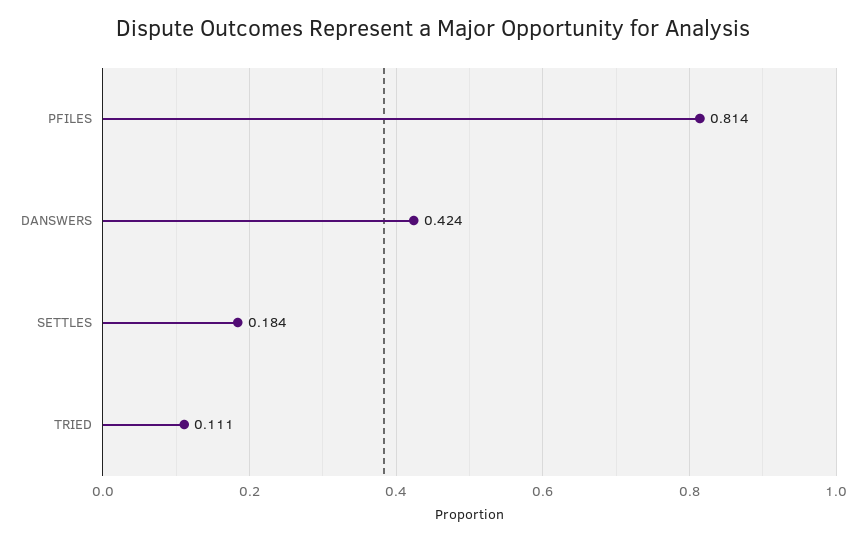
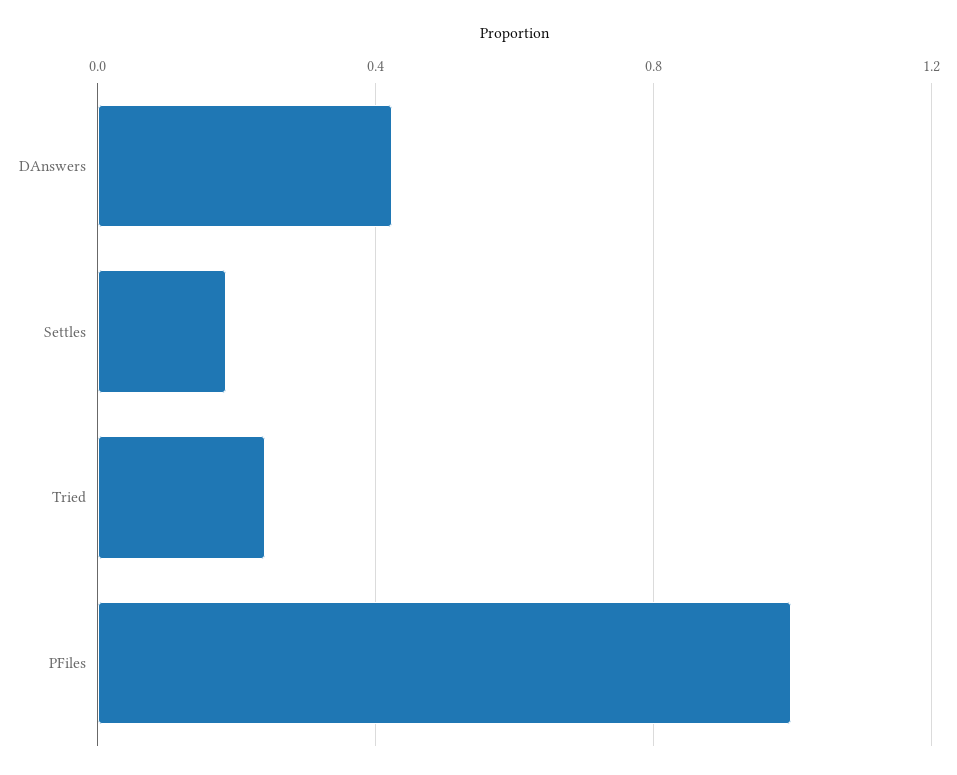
  {
-   "PFILES": 0.814,
+   "PFILES": 1,
    "DANSWERS": 0.424,
    "SETTLES": 0.184,
-   "TRIED": 0.111
+   "TRIED": 0.25
  }

